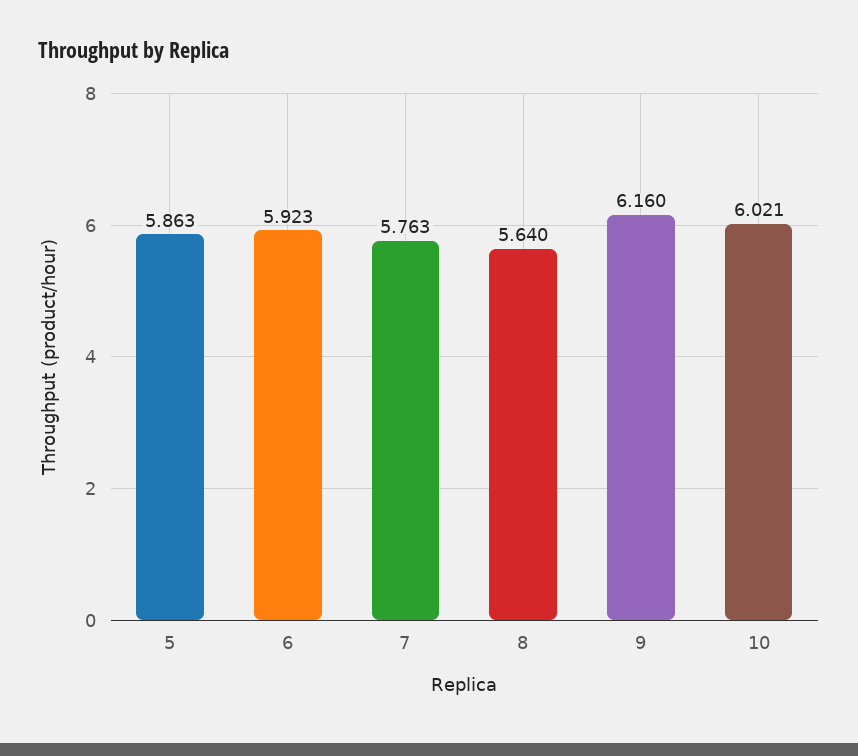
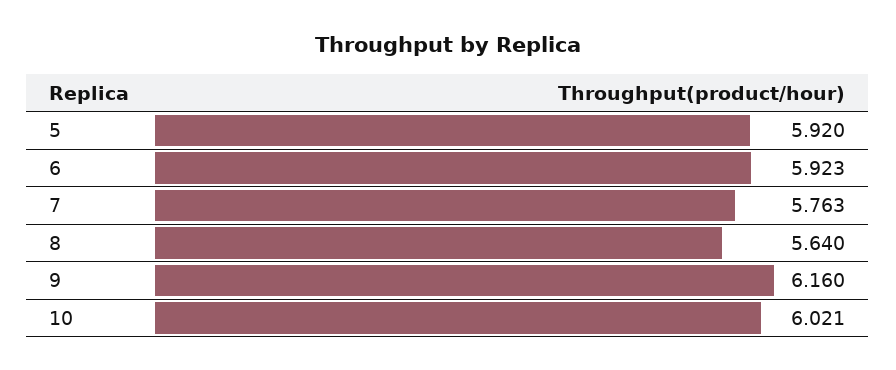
  {
-   "5": 5.863,
+   "5": 5.92,
    "6": 5.923,
    "7": 5.763,
    "8": 5.64,
    "9": 6.16,
    "10": 6.021
  }

